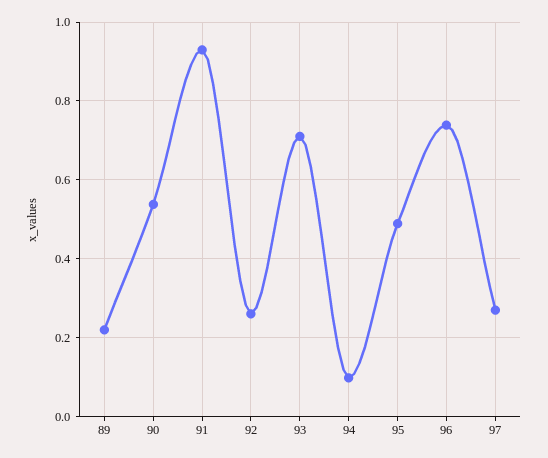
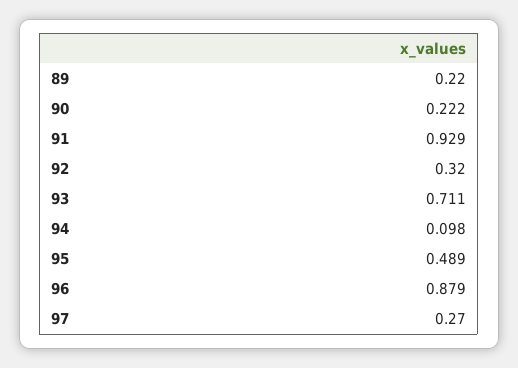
  {
    "89": 0.22,
-   "90": 0.54,
+   "90": 0.222,
    "91": 0.929,
-   "92": 0.26,
+   "92": 0.32,
    "93": 0.711,
    "94": 0.098,
    "95": 0.489,
-   "96": 0.74,
+   "96": 0.879,
    "97": 0.27
  }

